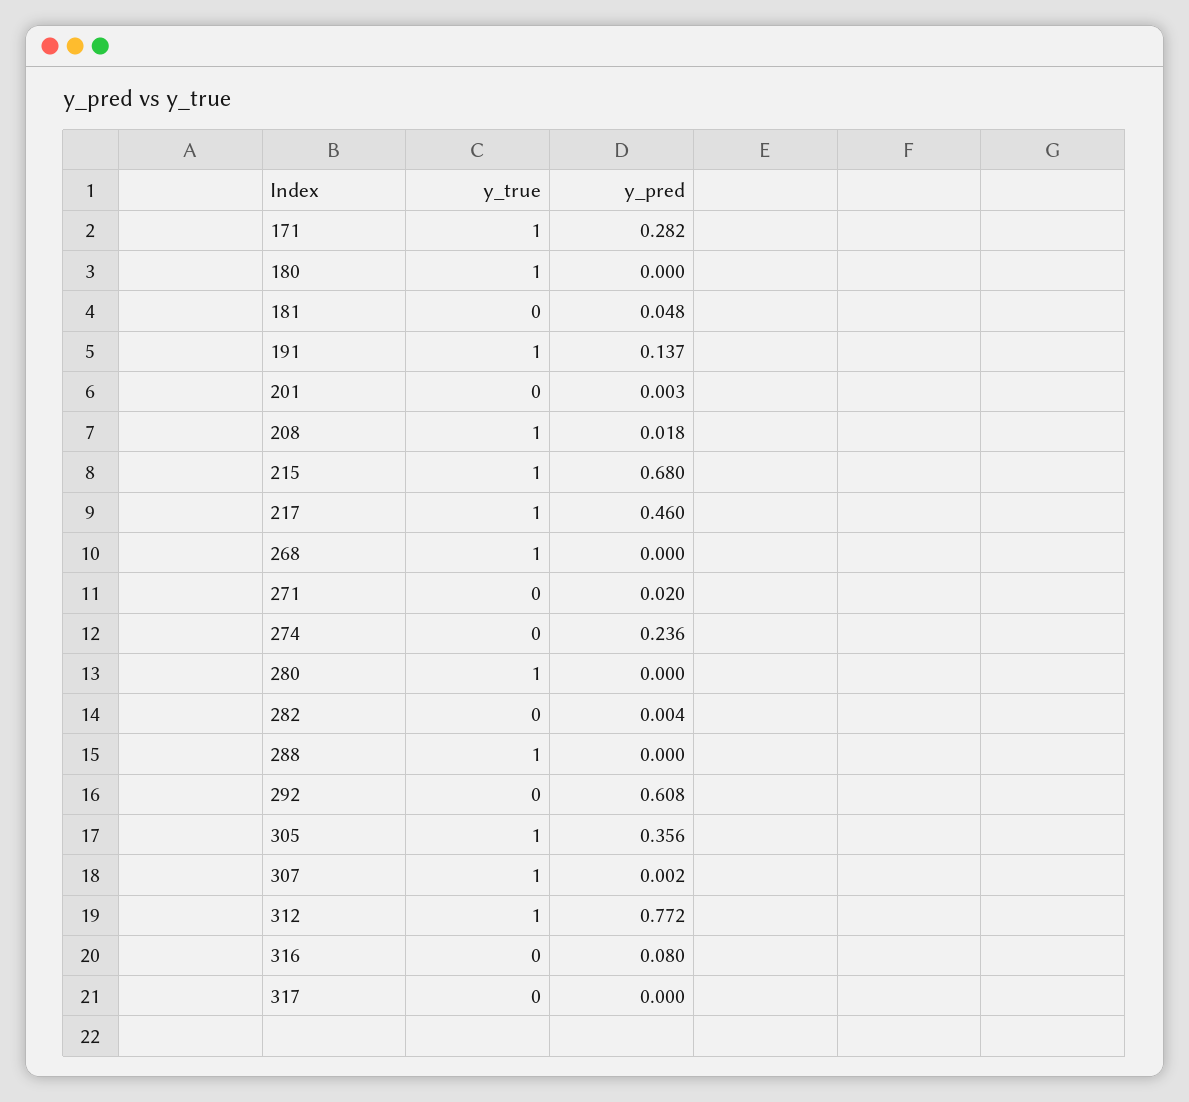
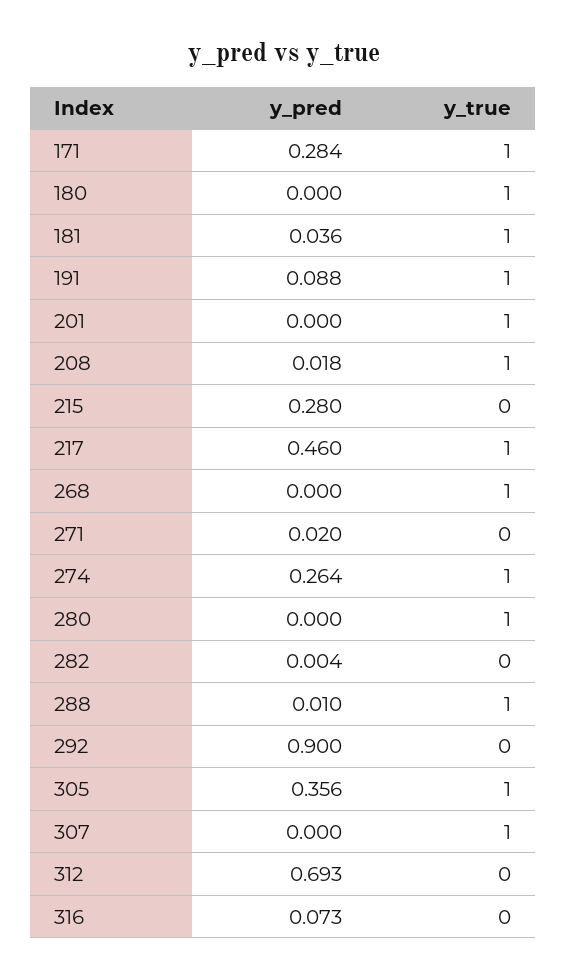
  {
    "y_true": {
      "171": 1,
      "180": 1,
-     "181": 0,
+     "181": 1,
      "191": 1,
-     "201": 0,
+     "201": 1,
      "208": 1,
-     "215": 1,
+     "215": 0,
      "217": 1,
      "268": 1,
      "271": 0,
-     "274": 0,
+     "274": 1,
      "280": 1,
      "282": 0,
      "288": 1,
      "292": 0,
      "305": 1,
      "307": 1,
-     "312": 1,
+     "312": 0,
-     "316": 0,
+     "316": 0
-     "317": 0
    },
    "y_pred": {
-     "171": 0.282,
+     "171": 0.284,
      "180": 0,
-     "181": 0.048,
+     "181": 0.036,
-     "191": 0.137,
+     "191": 0.088,
-     "201": 0.003,
+     "201": 0,
      "208": 0.018,
-     "215": 0.68,
+     "215": 0.28,
      "217": 0.46,
      "268": 0,
      "271": 0.02,
-     "274": 0.236,
+     "274": 0.264,
      "280": 0,
      "282": 0.004,
-     "288": 0,
+     "288": 0.01,
-     "292": 0.608,
+     "292": 0.9,
      "305": 0.356,
-     "307": 0.002,
+     "307": 0,
-     "312": 0.772,
+     "312": 0.693,
-     "316": 0.08,
+     "316": 0.073
-     "317": 0
    }
  }

